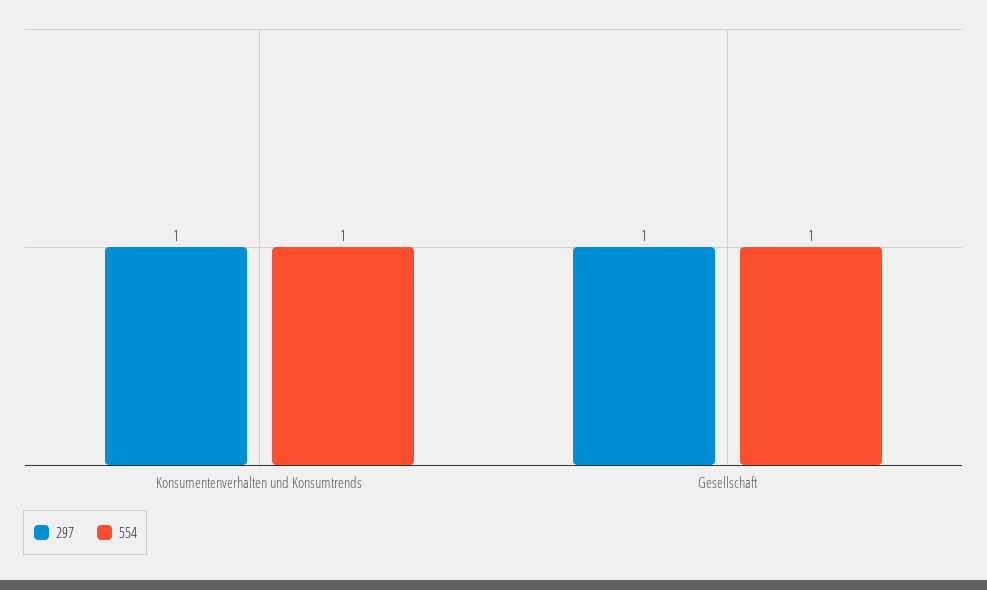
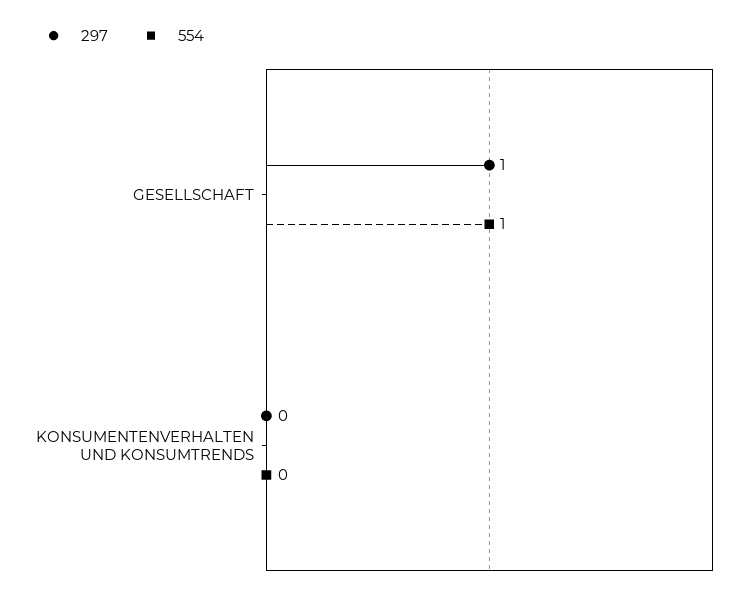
  {
    "297": {
-     "Konsumentenverhalten und Konsumtrends": 1,
+     "Konsumentenverhalten und Konsumtrends": 0,
      "Gesellschaft": 1
    },
    "554": {
-     "Konsumentenverhalten und Konsumtrends": 1,
+     "Konsumentenverhalten und Konsumtrends": 0,
      "Gesellschaft": 1
    }
  }

